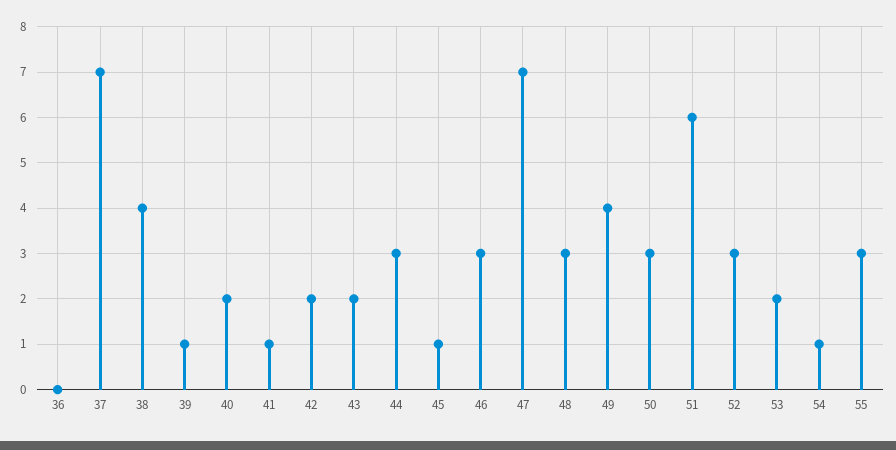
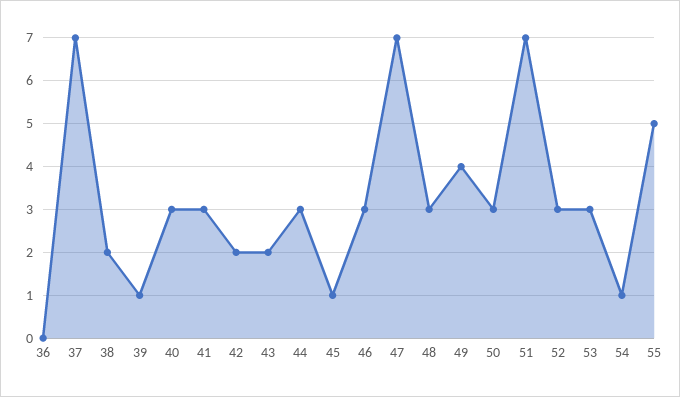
  {
    "36": 0,
    "37": 7,
-   "38": 4,
+   "38": 2,
    "39": 1,
-   "40": 2,
+   "40": 3,
-   "41": 1,
+   "41": 3,
    "42": 2,
    "43": 2,
    "44": 3,
    "45": 1,
    "46": 3,
    "47": 7,
    "48": 3,
    "49": 4,
    "50": 3,
-   "51": 6,
+   "51": 7,
    "52": 3,
-   "53": 2,
+   "53": 3,
    "54": 1,
-   "55": 3
+   "55": 5
  }

